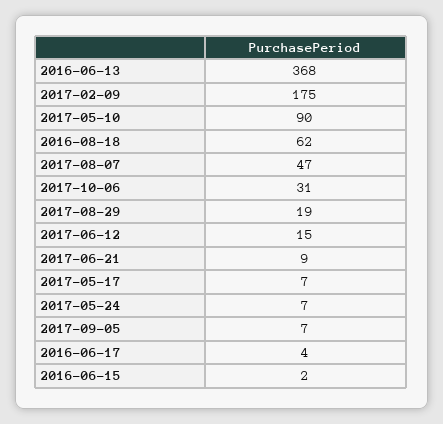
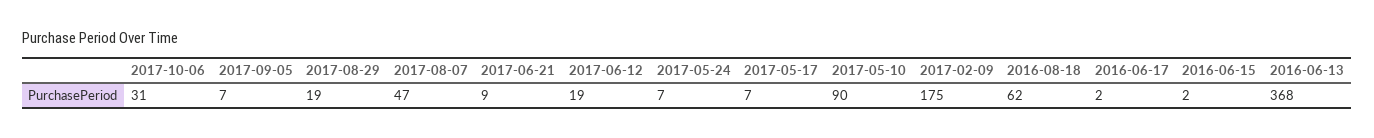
  {
    "2016-06-13": 368,
    "2017-02-09": 175,
    "2017-05-10": 90,
    "2016-08-18": 62,
    "2017-08-07": 47,
    "2017-10-06": 31,
    "2017-08-29": 19,
-   "2017-06-12": 15,
+   "2017-06-12": 19,
    "2017-06-21": 9,
    "2017-05-17": 7,
    "2017-05-24": 7,
    "2017-09-05": 7,
-   "2016-06-17": 4,
+   "2016-06-17": 2,
    "2016-06-15": 2
  }

